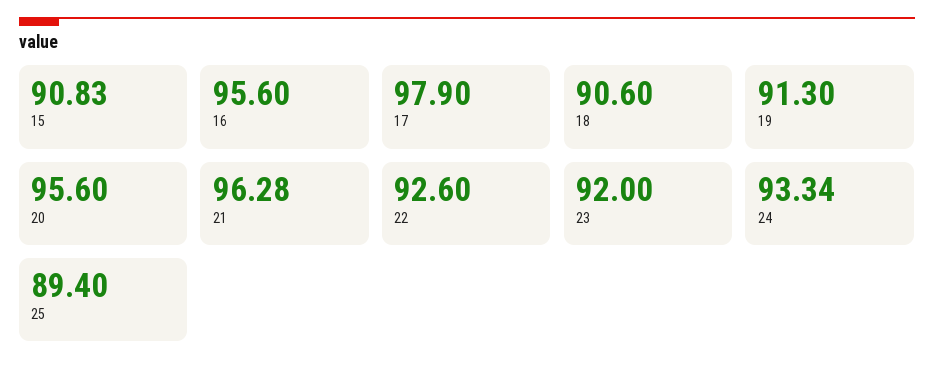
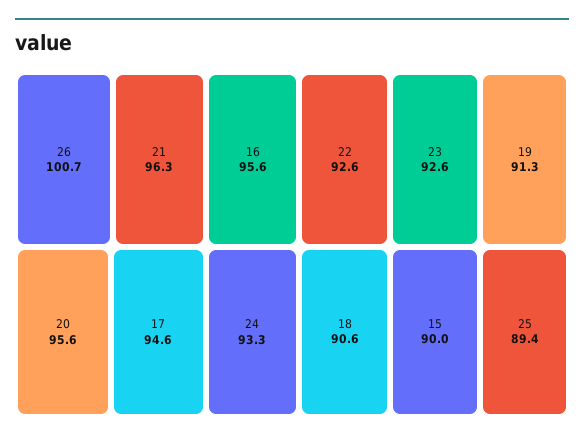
  {
-   "15": 90.83,
+   "15": 90,
    "16": 95.6,
-   "17": 97.9,
+   "17": 94.6,
    "18": 90.6,
    "19": 91.3,
    "20": 95.6,
    "21": 96.28,
    "22": 92.6,
-   "23": 92,
+   "23": 92.6,
    "24": 93.34,
-   "25": 89.4
+   "25": 89.4,
+   "26": 100.7
  }

